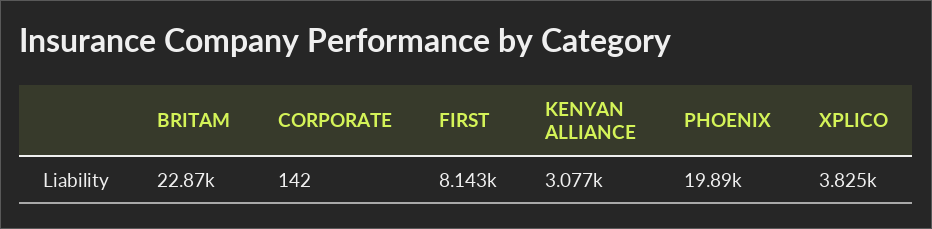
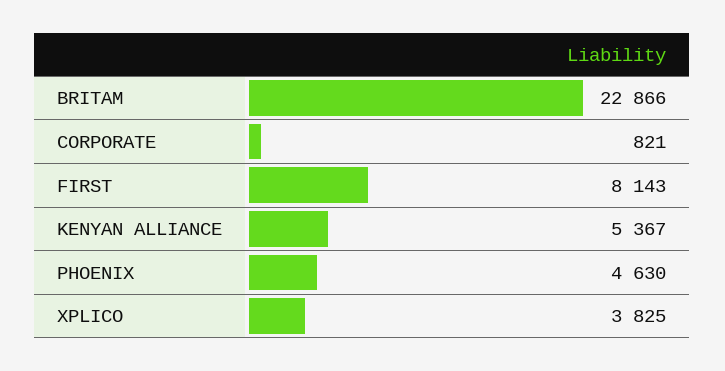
  {
    "BRITAM": 22866,
-   "CORPORATE": 142,
+   "CORPORATE": 821,
    "FIRST": 8143,
-   "KENYAN ALLIANCE": 3077,
+   "KENYAN ALLIANCE": 5367,
-   "PHOENIX": 19890,
+   "PHOENIX": 4630,
    "XPLICO": 3825
  }

